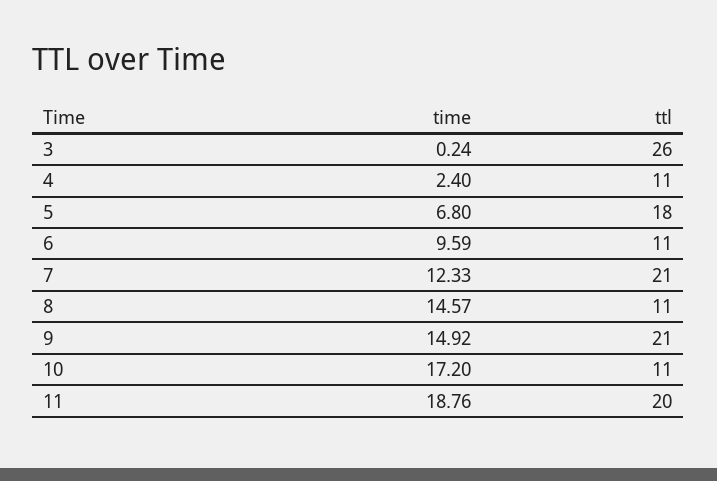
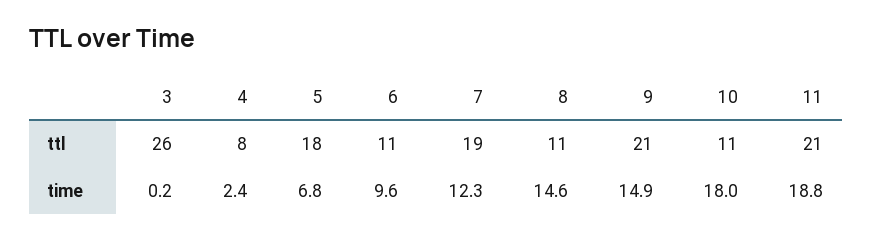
  {
    "time": {
      "3": 0.24,
      "4": 2.4,
      "5": 6.8,
      "6": 9.59,
      "7": 12.33,
      "8": 14.57,
      "9": 14.92,
-     "10": 17.2,
+     "10": 18,
      "11": 18.76
    },
    "ttl": {
      "3": 26,
-     "4": 11,
+     "4": 8,
      "5": 18,
      "6": 11,
-     "7": 21,
+     "7": 19,
      "8": 11,
      "9": 21,
      "10": 11,
-     "11": 20
+     "11": 21
    }
  }

